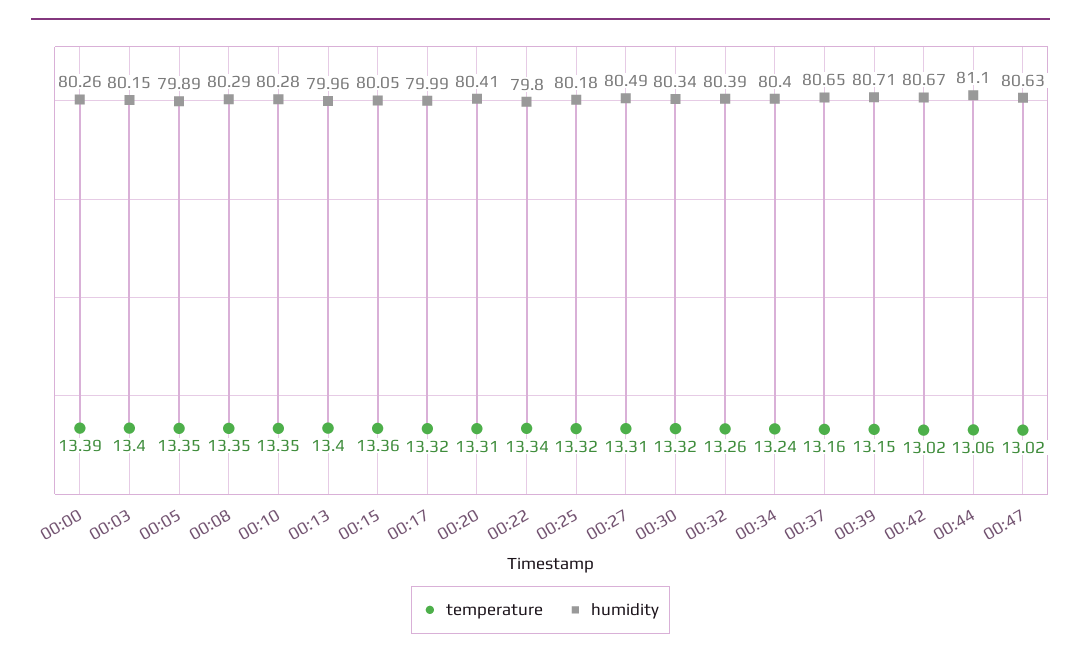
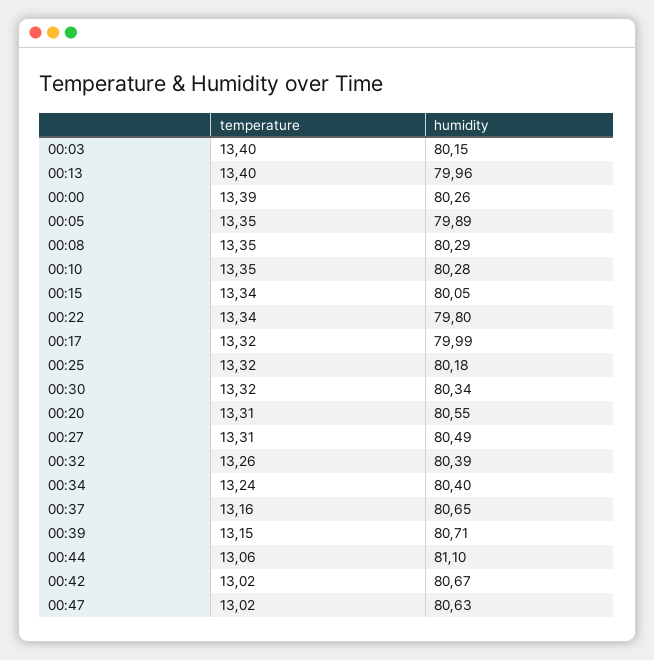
  {
    "temperature": {
      "00:00": 13.39,
      "00:03": 13.4,
      "00:05": 13.35,
      "00:08": 13.35,
      "00:10": 13.35,
      "00:13": 13.4,
-     "00:15": 13.36,
+     "00:15": 13.34,
      "00:17": 13.32,
      "00:20": 13.31,
      "00:22": 13.34,
      "00:25": 13.32,
      "00:27": 13.31,
      "00:30": 13.32,
      "00:32": 13.26,
      "00:34": 13.24,
      "00:37": 13.16,
      "00:39": 13.15,
      "00:42": 13.02,
      "00:44": 13.06,
      "00:47": 13.02
    },
    "humidity": {
      "00:00": 80.26,
      "00:03": 80.15,
      "00:05": 79.89,
      "00:08": 80.29,
      "00:10": 80.28,
      "00:13": 79.96,
      "00:15": 80.05,
      "00:17": 79.99,
-     "00:20": 80.41,
+     "00:20": 80.55,
      "00:22": 79.8,
      "00:25": 80.18,
      "00:27": 80.49,
      "00:30": 80.34,
      "00:32": 80.39,
      "00:34": 80.4,
      "00:37": 80.65,
      "00:39": 80.71,
      "00:42": 80.67,
      "00:44": 81.1,
      "00:47": 80.63
    }
  }

